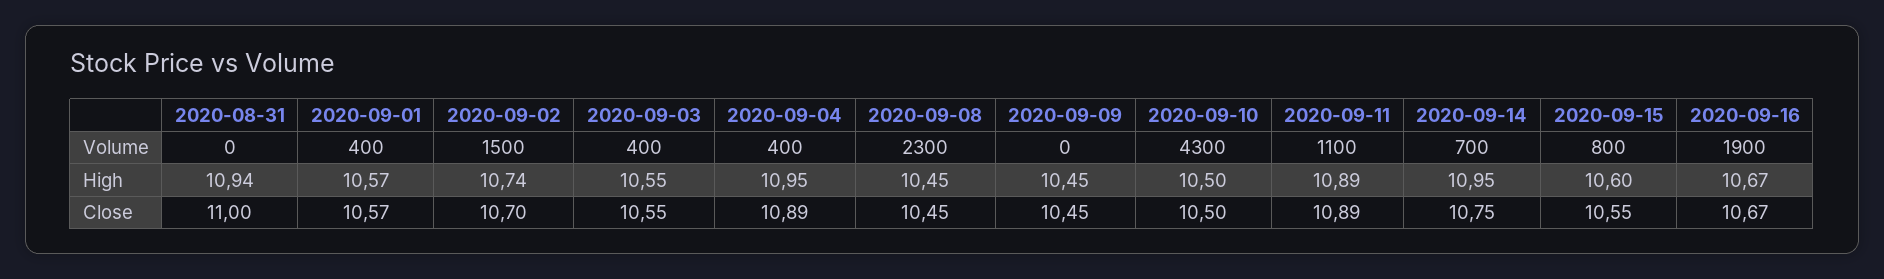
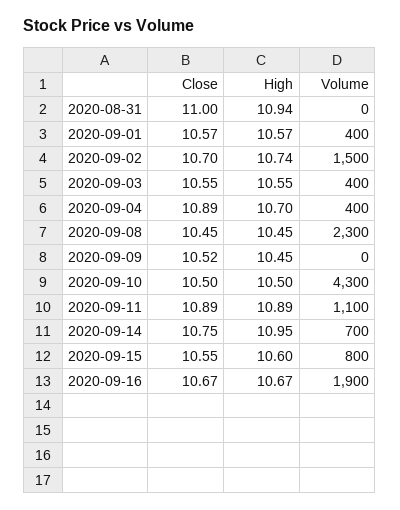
  {
    "2020-08-31": {
      "Volume": 0,
      "High": 10.94,
      "Close": 11
    },
    "2020-09-01": {
      "Volume": 400,
      "High": 10.57,
      "Close": 10.57
    },
    "2020-09-02": {
      "Volume": 1500,
      "High": 10.74,
      "Close": 10.7
    },
    "2020-09-03": {
      "Volume": 400,
      "High": 10.55,
      "Close": 10.55
    },
    "2020-09-04": {
      "Volume": 400,
-     "High": 10.95,
+     "High": 10.7,
      "Close": 10.89
    },
    "2020-09-08": {
      "Volume": 2300,
      "High": 10.45,
      "Close": 10.45
    },
    "2020-09-09": {
      "Volume": 0,
      "High": 10.45,
-     "Close": 10.45
+     "Close": 10.52
    },
    "2020-09-10": {
      "Volume": 4300,
      "High": 10.5,
      "Close": 10.5
    },
    "2020-09-11": {
      "Volume": 1100,
      "High": 10.89,
      "Close": 10.89
    },
    "2020-09-14": {
      "Volume": 700,
      "High": 10.95,
      "Close": 10.75
    },
    "2020-09-15": {
      "Volume": 800,
      "High": 10.6,
      "Close": 10.55
    },
    "2020-09-16": {
      "Volume": 1900,
      "High": 10.67,
      "Close": 10.67
    }
  }

